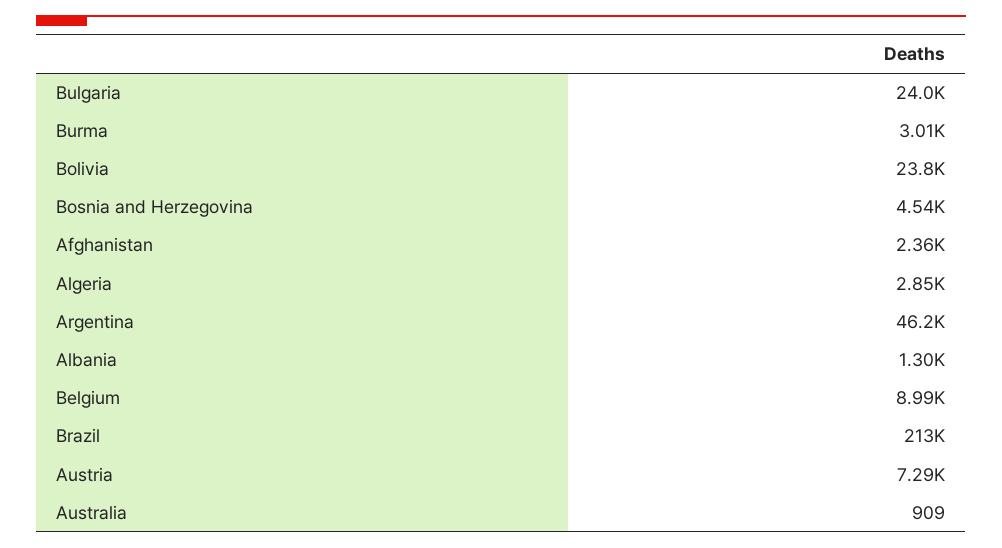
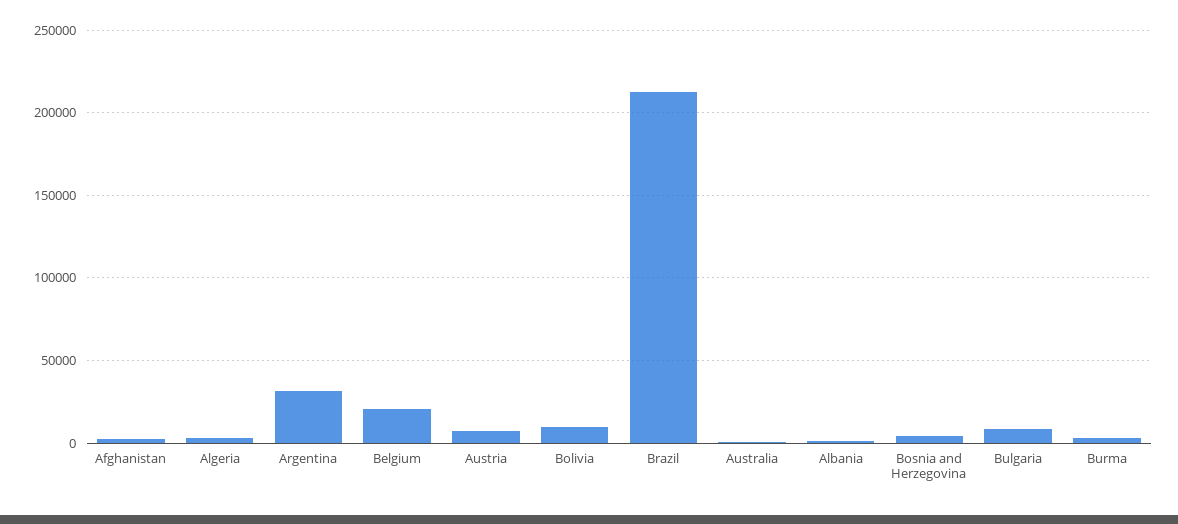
  {
-   "Bulgaria": 24000,
+   "Bulgaria": 10000,
    "Burma": 3010,
-   "Bolivia": 23800,
+   "Bolivia": 10000,
    "Bosnia and Herzegovina": 4540,
    "Afghanistan": 2360,
    "Algeria": 2850,
-   "Argentina": 46200,
+   "Argentina": 30000,
    "Albania": 1300,
-   "Belgium": 8990,
+   "Belgium": 20000,
    "Brazil": 213000,
    "Austria": 7290,
    "Australia": 909
  }

